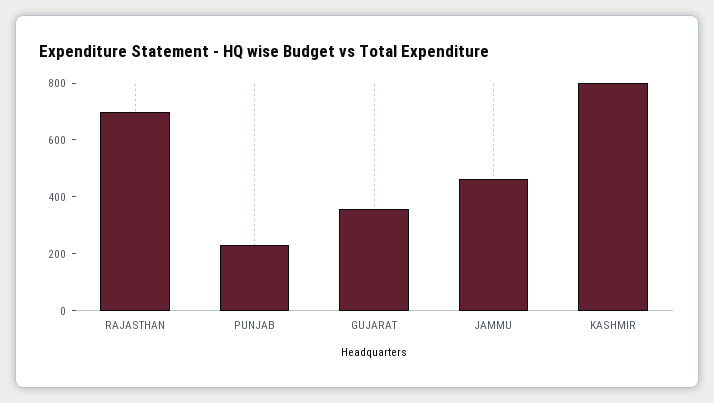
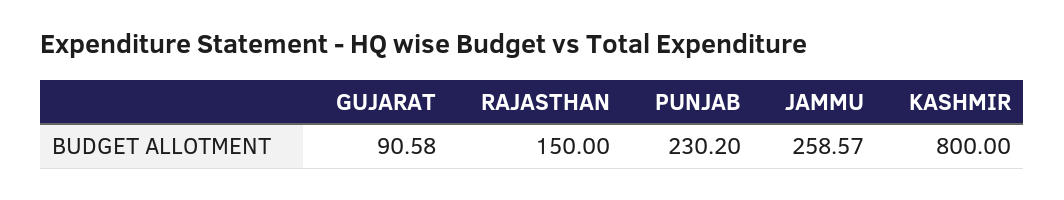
  {
-   "RAJASTHAN": 700,
+   "RAJASTHAN": 150,
    "PUNJAB": 230.2,
-   "GUJARAT": 350,
+   "GUJARAT": 90.58,
-   "JAMMU": 450,
+   "JAMMU": 258.57,
    "KASHMIR": 800
  }

